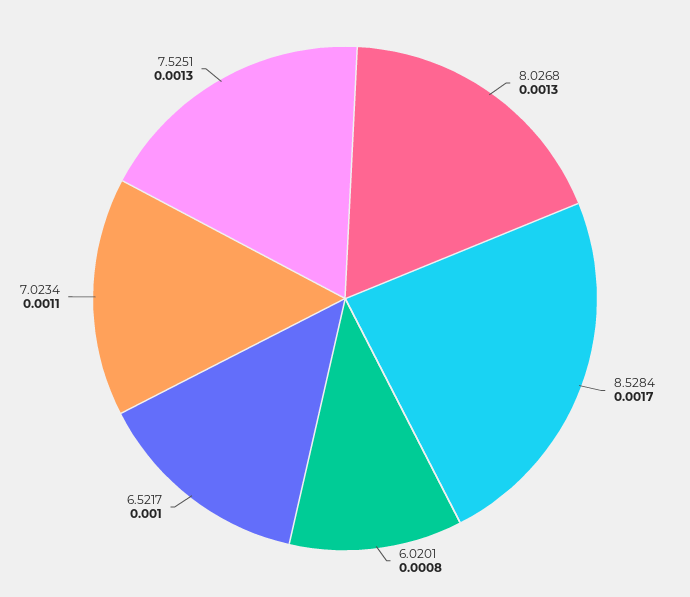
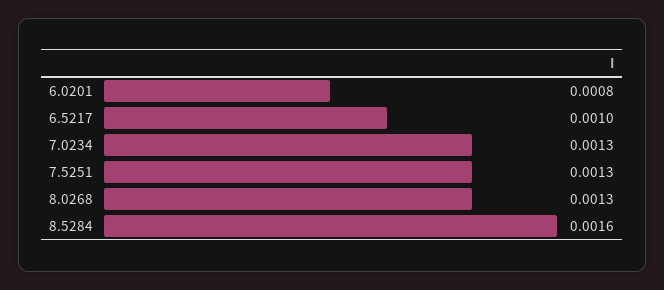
  {
    "8.0268": 0.0013,
-   "8.5284": 0.0017,
+   "8.5284": 0.0016,
    "6.0201": 0.0008,
    "6.5217": 0.001,
-   "7.0234": 0.0011,
+   "7.0234": 0.0013,
    "7.5251": 0.0013
  }

